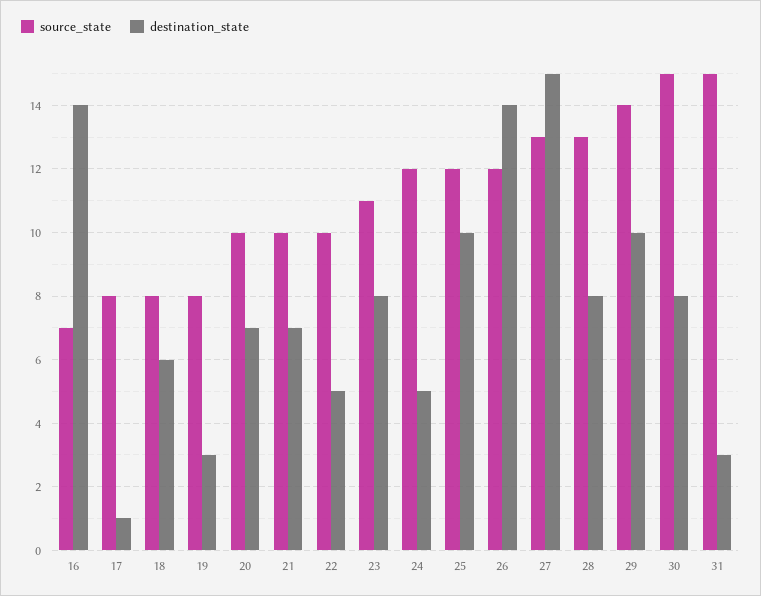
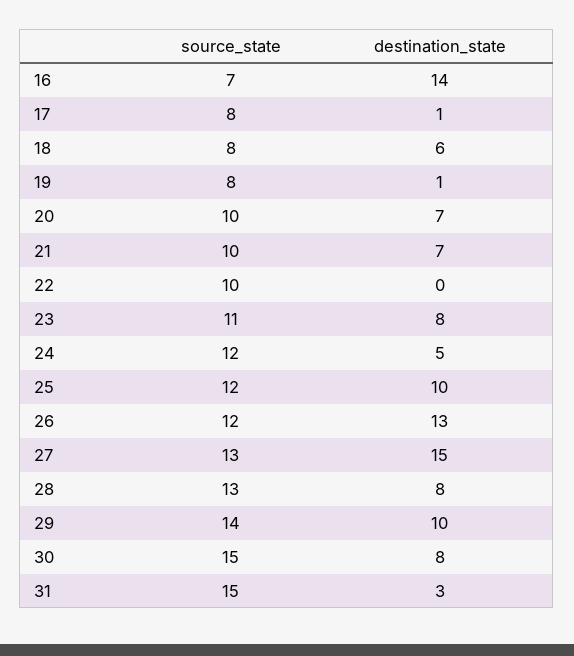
  {
    "source_state": {
      "16": 7,
      "17": 8,
      "18": 8,
      "19": 8,
      "20": 10,
      "21": 10,
      "22": 10,
      "23": 11,
      "24": 12,
      "25": 12,
      "26": 12,
      "27": 13,
      "28": 13,
      "29": 14,
      "30": 15,
      "31": 15
    },
    "destination_state": {
      "16": 14,
      "17": 1,
      "18": 6,
-     "19": 3,
+     "19": 1,
      "20": 7,
      "21": 7,
-     "22": 5,
+     "22": 0,
      "23": 8,
      "24": 5,
      "25": 10,
-     "26": 14,
+     "26": 13,
      "27": 15,
      "28": 8,
      "29": 10,
      "30": 8,
      "31": 3
    }
  }

